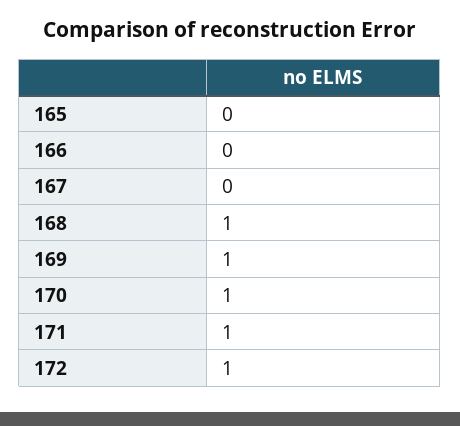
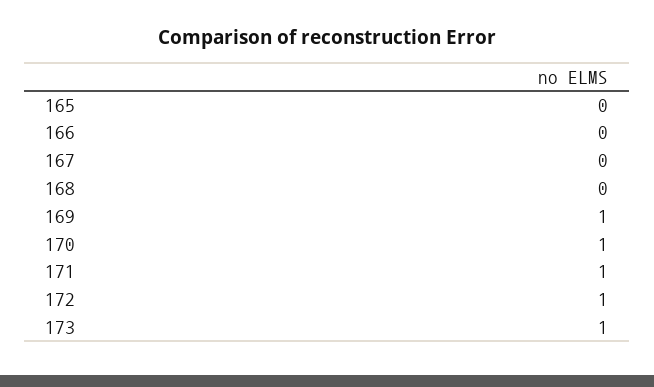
  {
    "165": 0,
    "166": 0,
    "167": 0,
-   "168": 1,
+   "168": 0,
    "169": 1,
    "170": 1,
    "171": 1,
-   "172": 1
+   "172": 1,
+   "173": 1
  }

